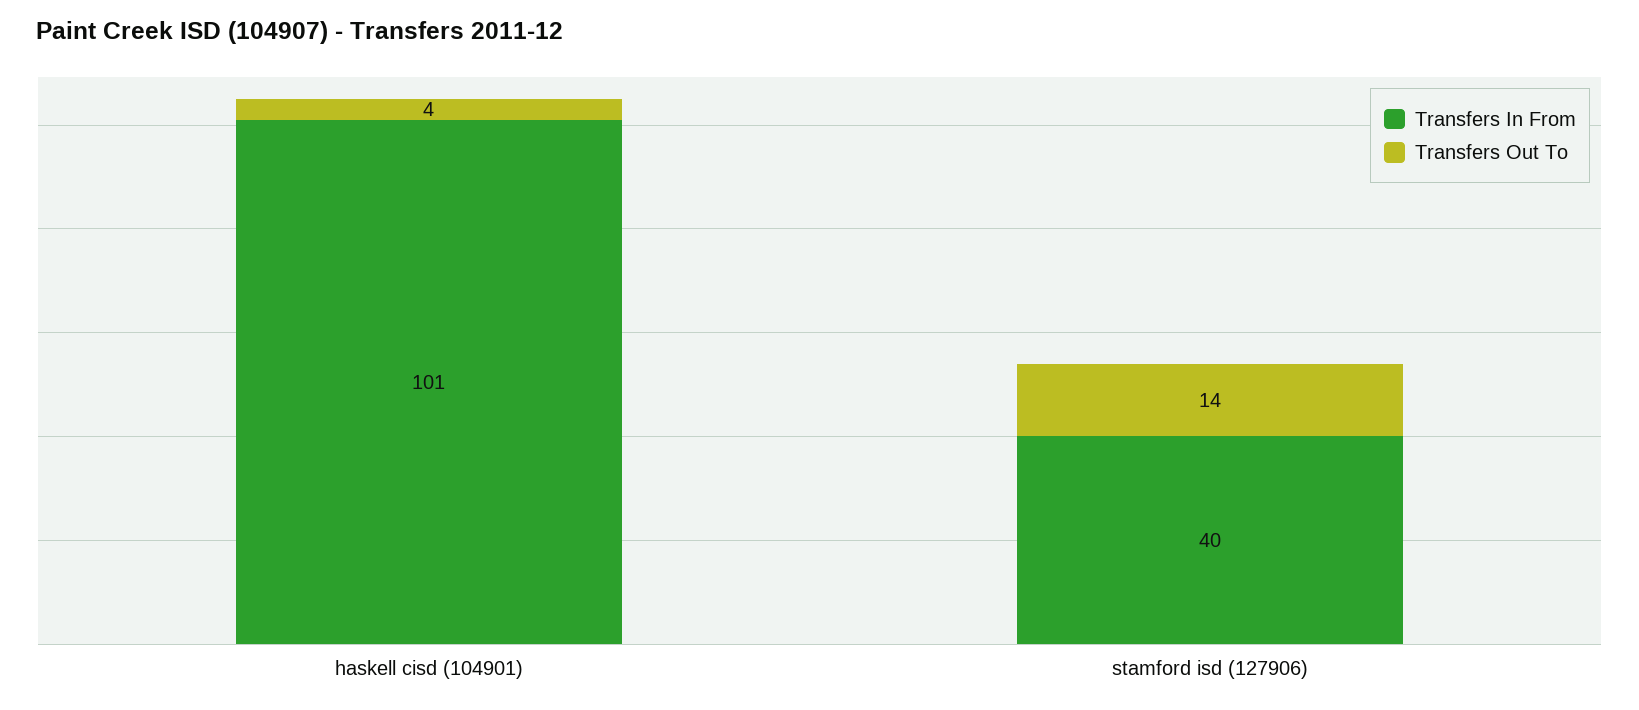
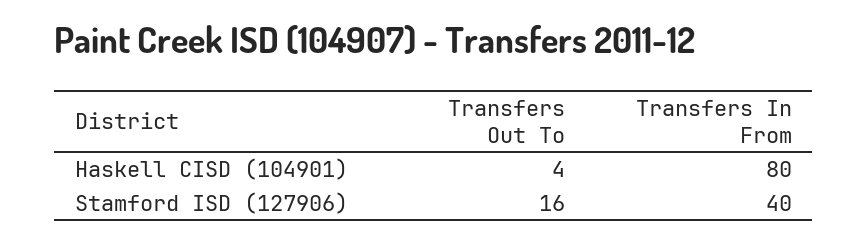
  {
    "Transfers In From": {
-     "haskell cisd (104901)": 101,
+     "haskell cisd (104901)": 80,
      "stamford isd (127906)": 40
    },
    "Transfers Out To": {
      "haskell cisd (104901)": 4,
-     "stamford isd (127906)": 14
+     "stamford isd (127906)": 16
    }
  }

